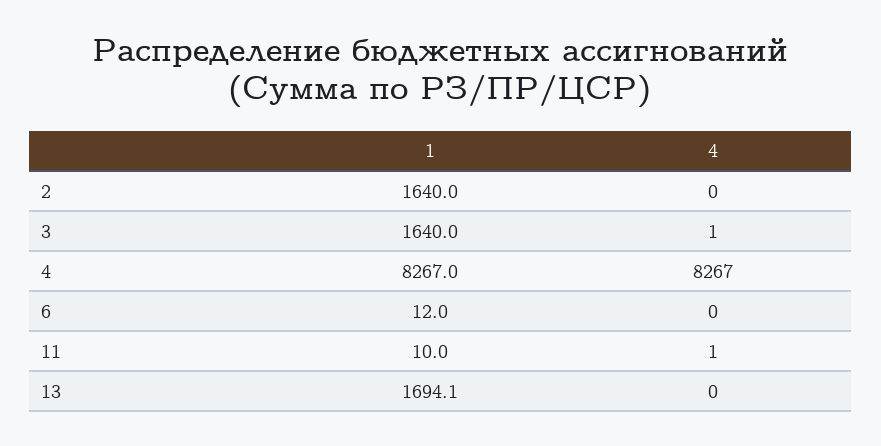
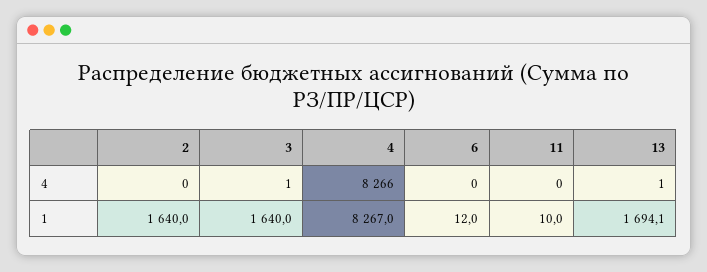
  {
    "1": {
      "2": 1640,
      "3": 1640,
      "4": 8267,
      "6": 12,
      "11": 10,
      "13": 1694.1
    },
    "4": {
      "2": 0,
      "3": 1,
-     "4": 8267,
+     "4": 8266,
      "6": 0,
-     "11": 1,
+     "11": 0,
-     "13": 0
+     "13": 1
    }
  }

